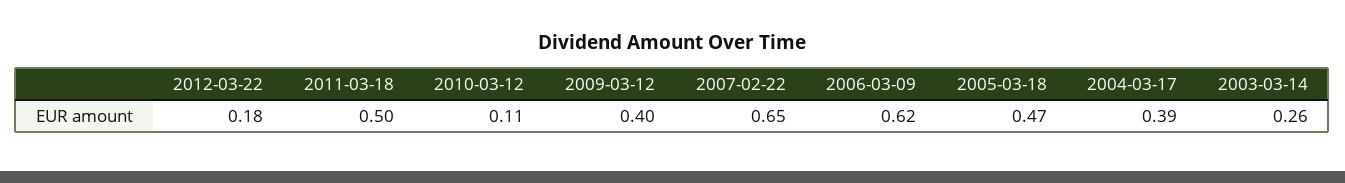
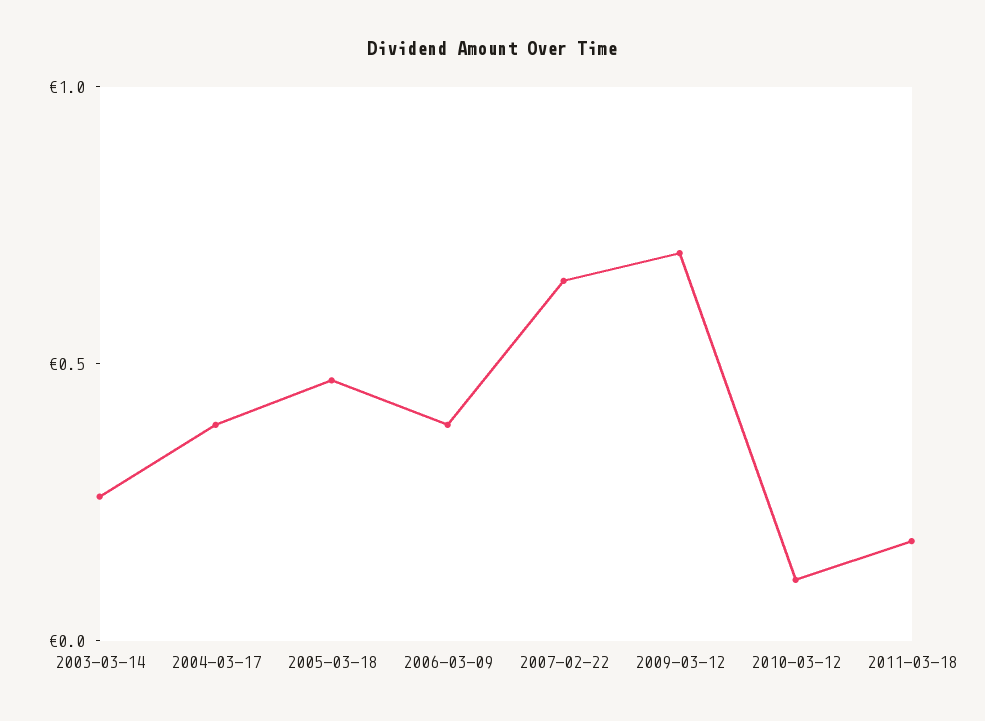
  {
-   "2012-03-22": 0.18,
-   "2011-03-18": 0.5,
+   "2011-03-18": 0.2,
    "2010-03-12": 0.11,
-   "2009-03-12": 0.4,
+   "2009-03-12": 0.7,
    "2007-02-22": 0.65,
-   "2006-03-09": 0.62,
+   "2006-03-09": 0.4,
    "2005-03-18": 0.47,
    "2004-03-17": 0.39,
    "2003-03-14": 0.26
  }

